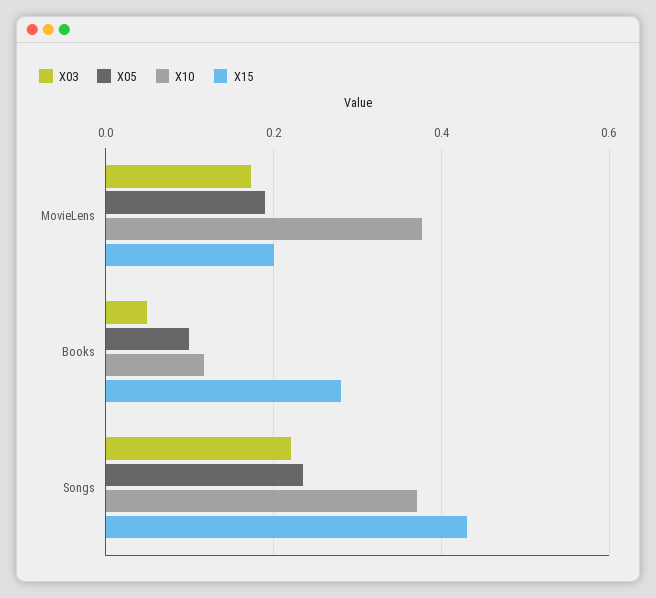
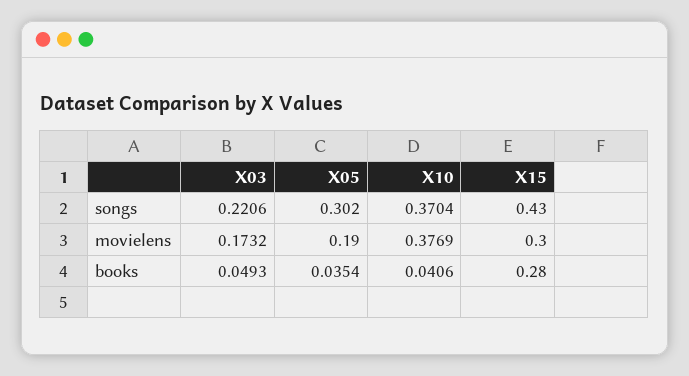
  {
    "X03": {
      "MovieLens": 0.1732,
      "Books": 0.0493,
      "Songs": 0.2206
    },
    "X05": {
      "MovieLens": 0.19,
-     "Books": 0.1,
+     "Books": 0.0354,
-     "Songs": 0.24
+     "Songs": 0.302
    },
    "X10": {
      "MovieLens": 0.3769,
-     "Books": 0.12,
+     "Books": 0.0406,
      "Songs": 0.3704
    },
    "X15": {
-     "MovieLens": 0.2,
+     "MovieLens": 0.3,
      "Books": 0.28,
      "Songs": 0.43
    }
  }

